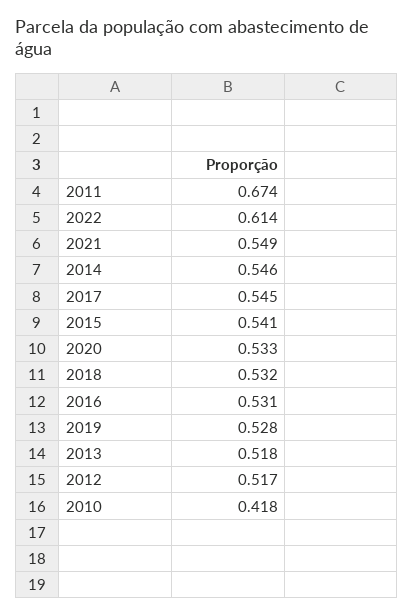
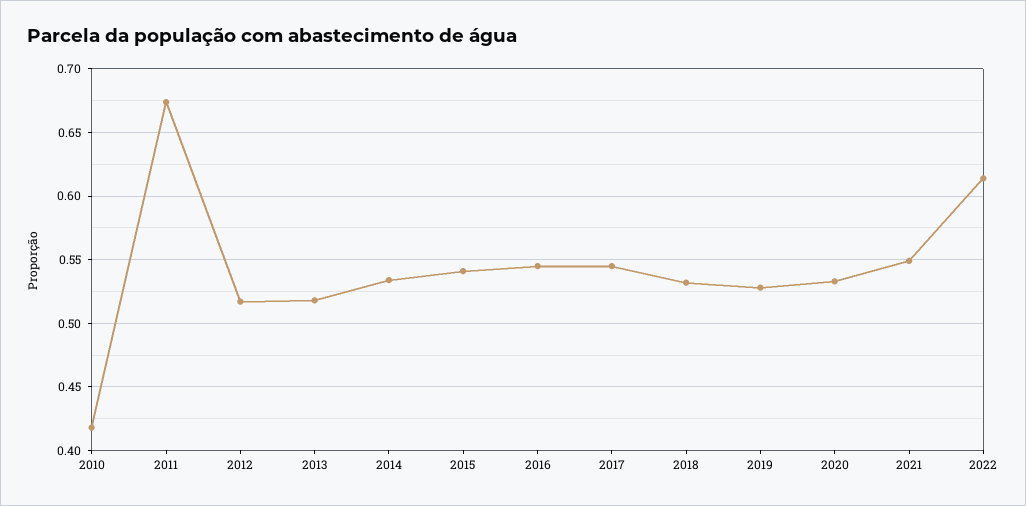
  {
    "2011": 0.674,
    "2022": 0.614,
    "2021": 0.549,
-   "2014": 0.546,
+   "2014": 0.535,
    "2017": 0.545,
    "2015": 0.541,
    "2020": 0.533,
    "2018": 0.532,
-   "2016": 0.531,
+   "2016": 0.545,
    "2019": 0.528,
    "2013": 0.518,
    "2012": 0.517,
    "2010": 0.418
  }

